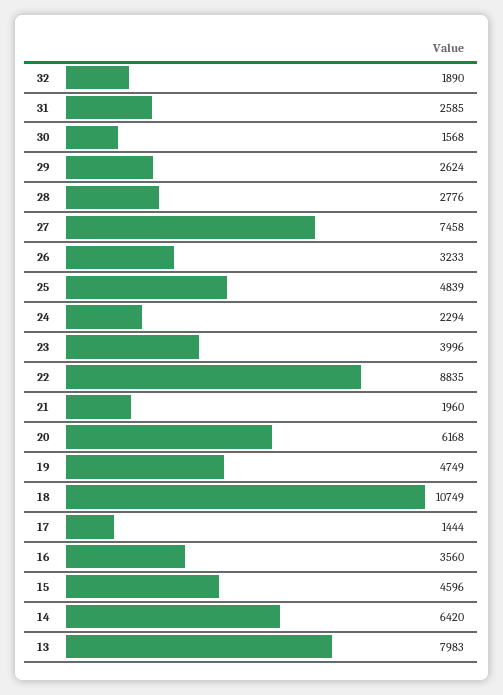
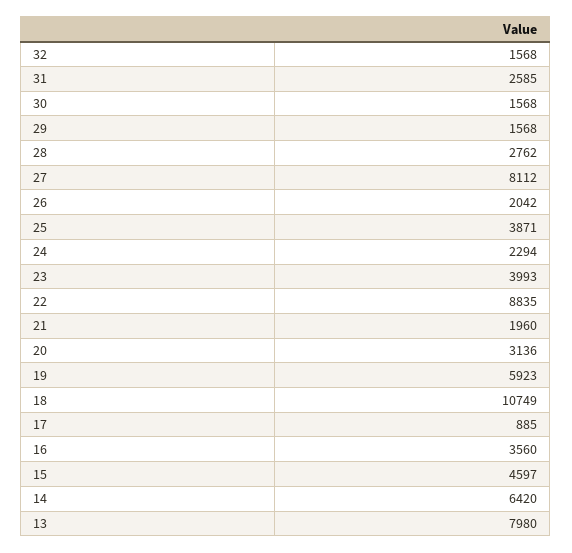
  {
-   "32": 1890,
+   "32": 1568,
    "31": 2585,
    "30": 1568,
-   "29": 2624,
+   "29": 1568,
-   "28": 2776,
+   "28": 2762,
-   "27": 7458,
+   "27": 8112,
-   "26": 3233,
+   "26": 2042,
-   "25": 4839,
+   "25": 3871,
    "24": 2294,
-   "23": 3996,
+   "23": 3993,
    "22": 8835,
    "21": 1960,
-   "20": 6168,
+   "20": 3136,
-   "19": 4749,
+   "19": 5923,
    "18": 10749,
-   "17": 1444,
+   "17": 885,
    "16": 3560,
-   "15": 4596,
+   "15": 4597,
    "14": 6420,
-   "13": 7983
+   "13": 7980
  }

